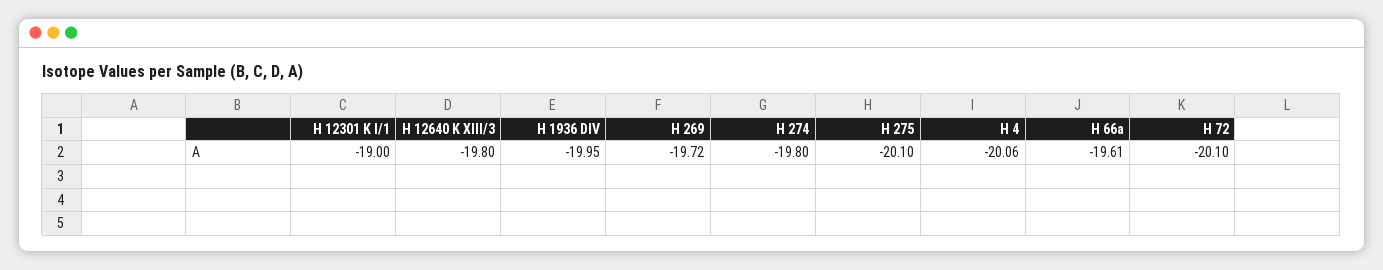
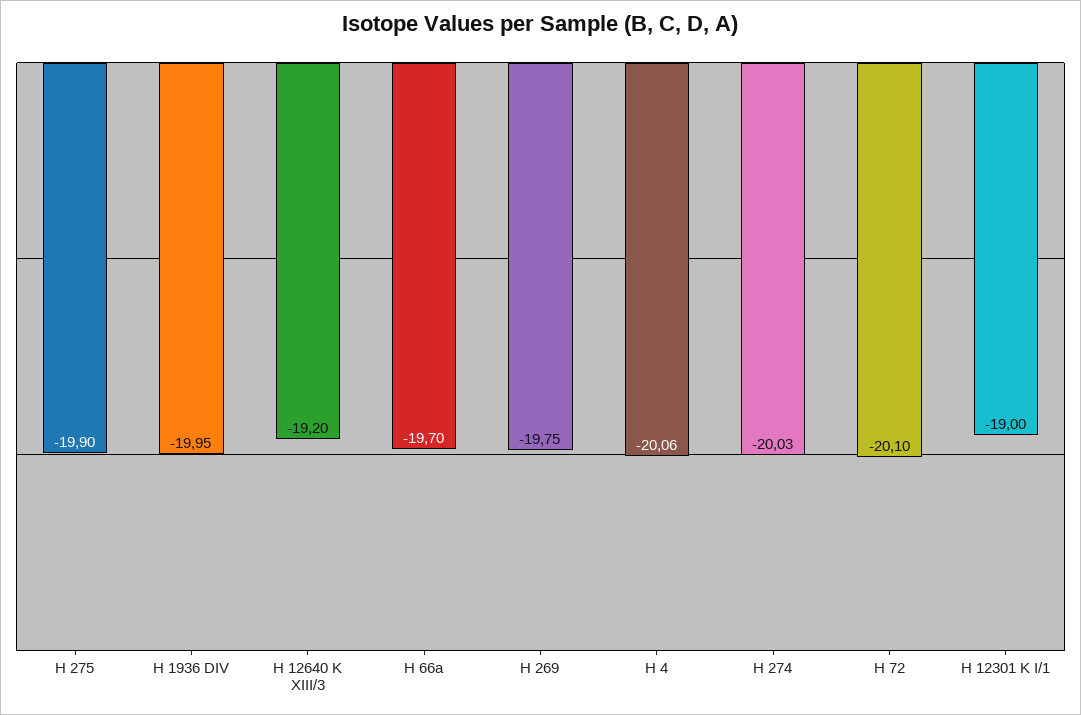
  {
    "H 12301 K I/1": -19,
-   "H 12640 K XIII/3": -19.8,
+   "H 12640 K XIII/3": -19.2,
    "H 1936 DIV": -19.95,
-   "H 269": -19.72,
+   "H 269": -19.75,
-   "H 274": -19.8,
+   "H 274": -20.03,
-   "H 275": -20.1,
+   "H 275": -19.9,
    "H 4": -20.06,
-   "H 66a": -19.61,
+   "H 66a": -19.7,
    "H 72": -20.1
  }

